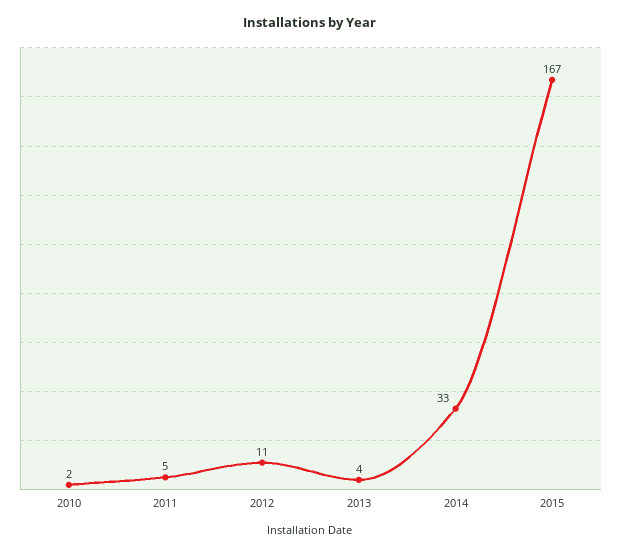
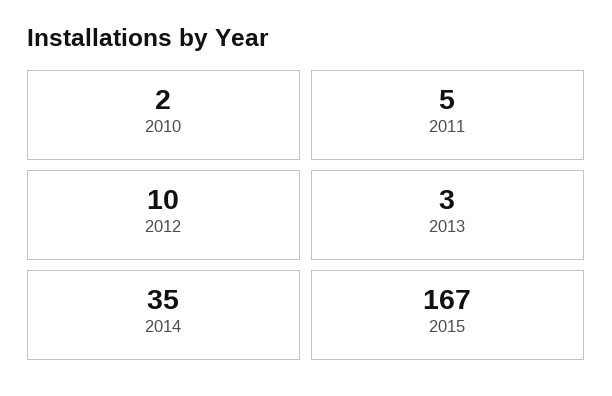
  {
    "2010": 2,
    "2011": 5,
-   "2012": 11,
+   "2012": 10,
-   "2013": 4,
+   "2013": 3,
-   "2014": 33,
+   "2014": 35,
    "2015": 167
  }

